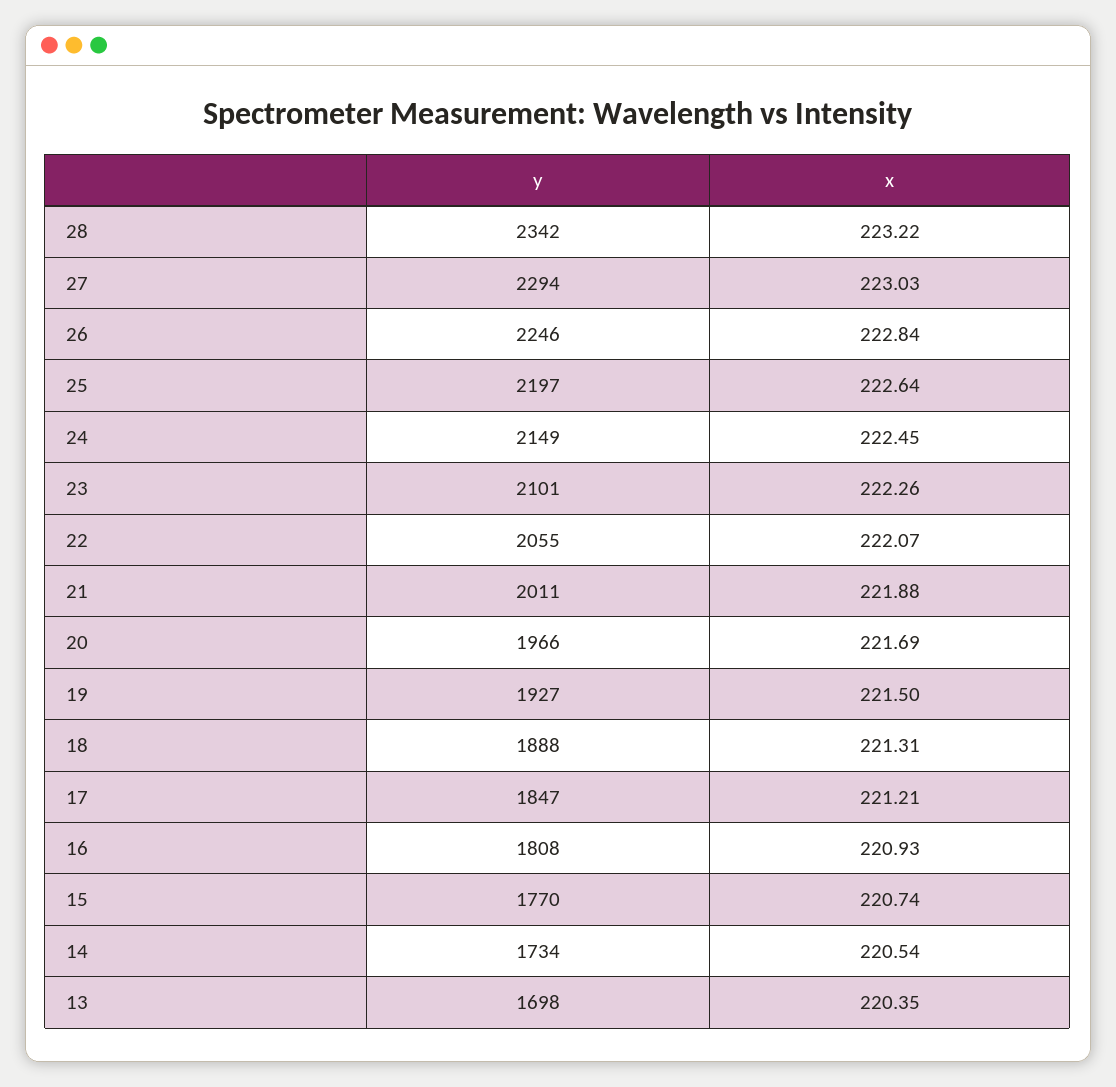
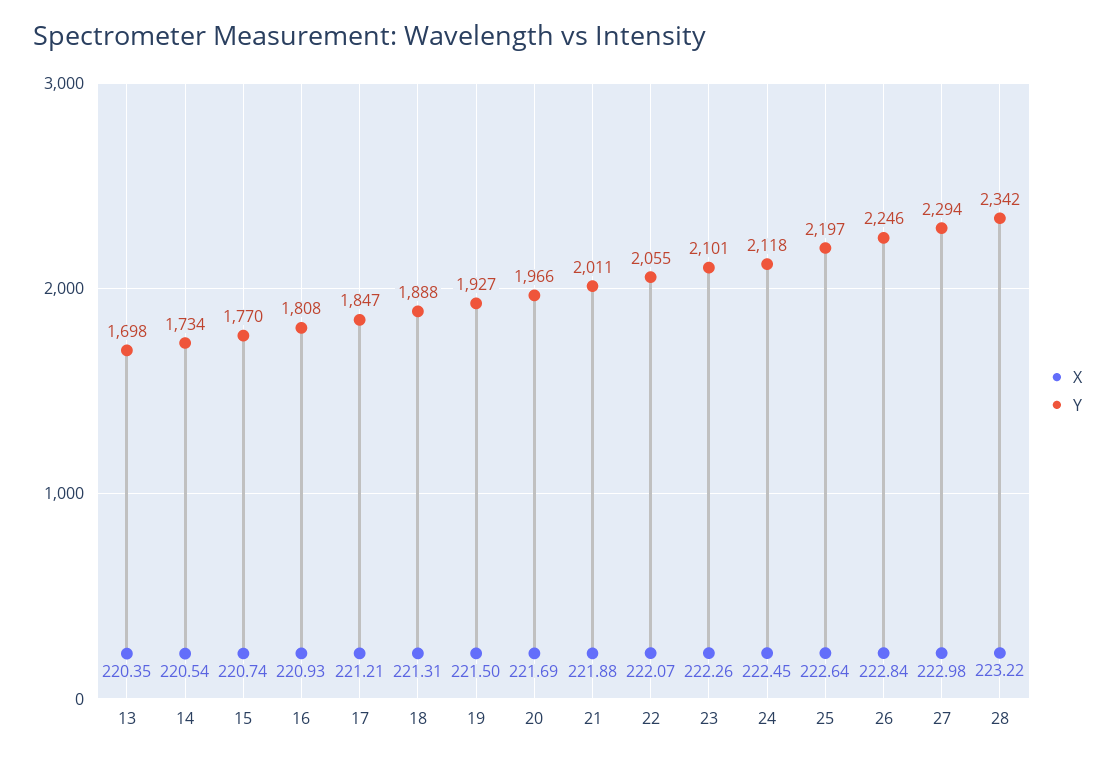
  {
    "y": {
      "28": 2342,
      "27": 2294,
      "26": 2246,
      "25": 2197,
-     "24": 2149,
+     "24": 2118,
      "23": 2101,
      "22": 2055,
      "21": 2011,
      "20": 1966,
      "19": 1927,
      "18": 1888,
      "17": 1847,
      "16": 1808,
      "15": 1770,
      "14": 1734,
      "13": 1698
    },
    "x": {
      "28": 223.22,
-     "27": 223.03,
+     "27": 222.98,
      "26": 222.84,
      "25": 222.64,
      "24": 222.45,
      "23": 222.26,
      "22": 222.07,
      "21": 221.88,
      "20": 221.69,
      "19": 221.5,
      "18": 221.31,
      "17": 221.21,
      "16": 220.93,
      "15": 220.74,
      "14": 220.54,
      "13": 220.35
    }
  }

